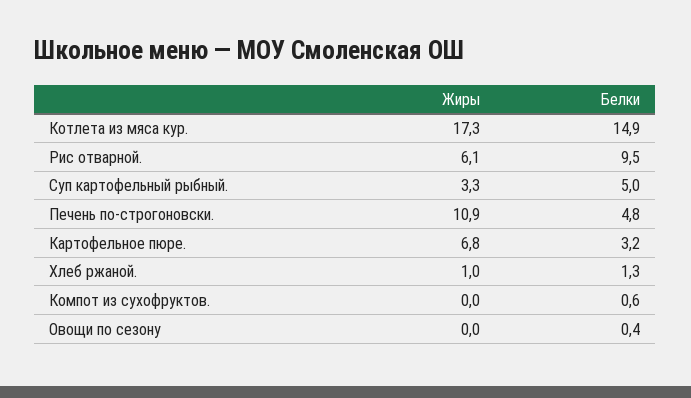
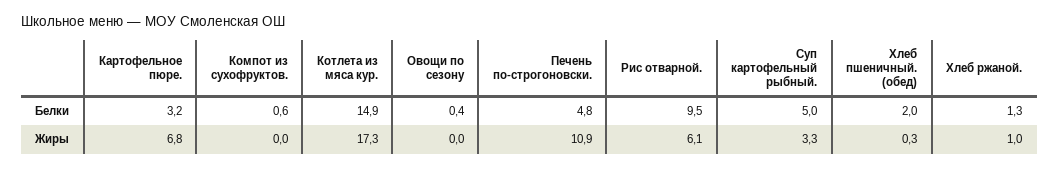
  {
    "Жиры": {
      "Котлета из мяса кур.": 17.3,
      "Рис отварной.": 6.1,
      "Суп картофельный рыбный.": 3.3,
      "Печень по-строгоновски.": 10.9,
      "Картофельное пюре.": 6.8,
      "Хлеб ржаной.": 1,
      "Компот из сухофруктов.": 0,
-     "Овощи по сезону": 0
+     "Овощи по сезону": 0,
+     "Хлеб пшеничный. (обед)": 0.3
    },
    "Белки": {
      "Котлета из мяса кур.": 14.9,
      "Рис отварной.": 9.5,
      "Суп картофельный рыбный.": 5,
      "Печень по-строгоновски.": 4.8,
      "Картофельное пюре.": 3.2,
      "Хлеб ржаной.": 1.3,
      "Компот из сухофруктов.": 0.6,
-     "Овощи по сезону": 0.4
+     "Овощи по сезону": 0.4,
+     "Хлеб пшеничный. (обед)": 2
    }
  }

